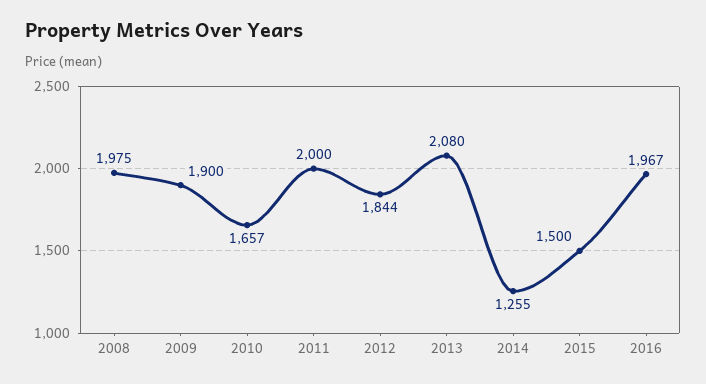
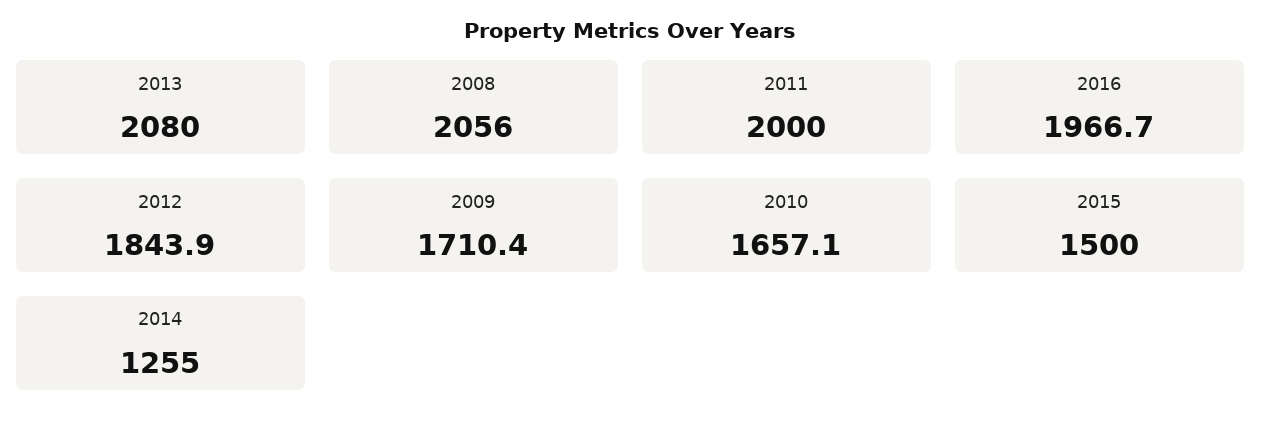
  {
-   "2008": 1975,
+   "2008": 2056,
-   "2009": 1900,
+   "2009": 1710.4,
    "2010": 1657.1,
    "2011": 2000,
    "2012": 1843.9,
    "2013": 2080,
    "2014": 1255,
    "2015": 1500,
    "2016": 1966.7
  }

